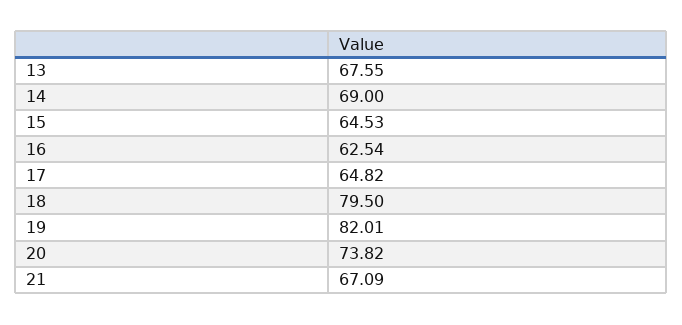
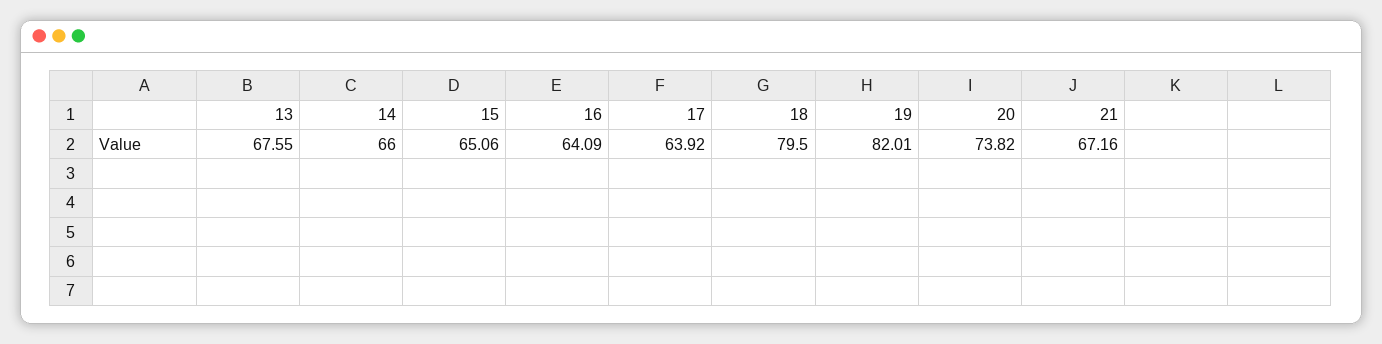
  {
    "13": 67.55,
-   "14": 69,
+   "14": 66,
-   "15": 64.53,
+   "15": 65.06,
-   "16": 62.54,
+   "16": 64.09,
-   "17": 64.82,
+   "17": 63.92,
    "18": 79.5,
    "19": 82.01,
    "20": 73.82,
-   "21": 67.09
+   "21": 67.16
  }

